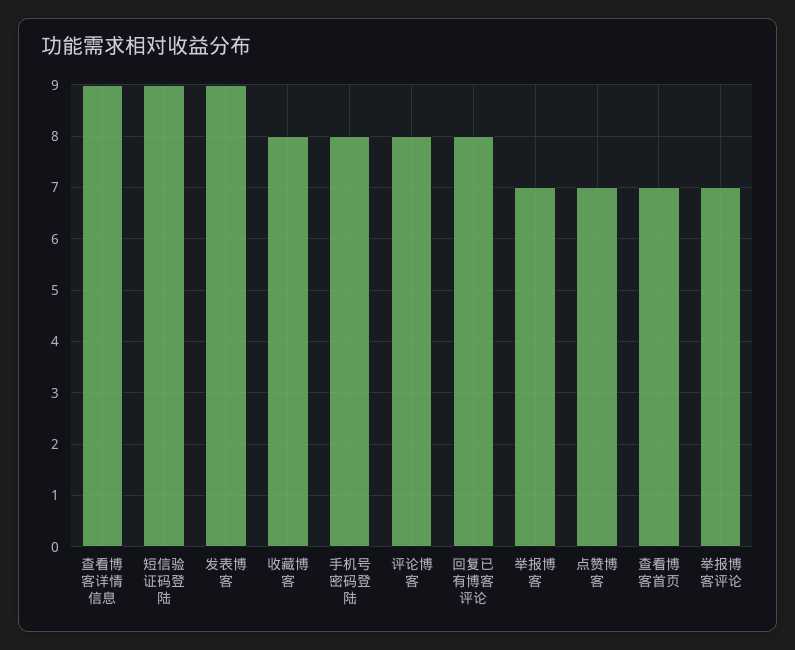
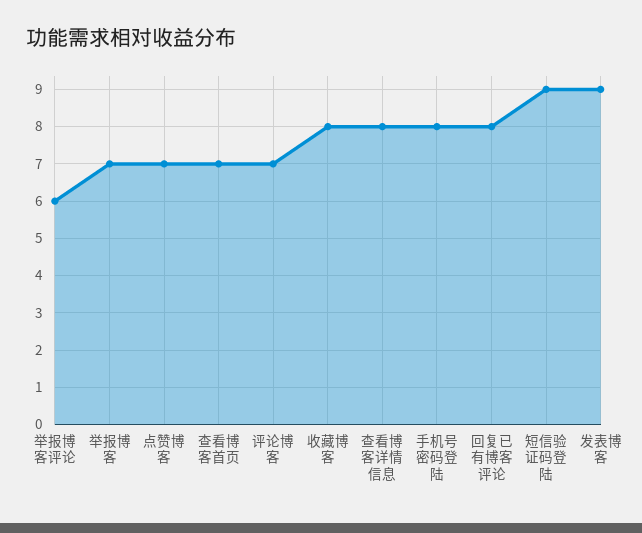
  {
-   "查看博客详情信息": 9,
+   "查看博客详情信息": 8,
    "短信验证码登陆": 9,
    "发表博客": 9,
    "收藏博客": 8,
    "手机号密码登陆": 8,
-   "评论博客": 8,
+   "评论博客": 7,
    "回复已有博客评论": 8,
    "举报博客": 7,
    "点赞博客": 7,
    "查看博客首页": 7,
-   "举报博客评论": 7
+   "举报博客评论": 6
  }

